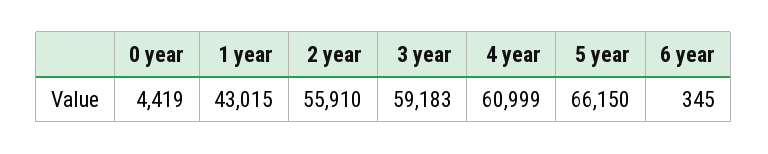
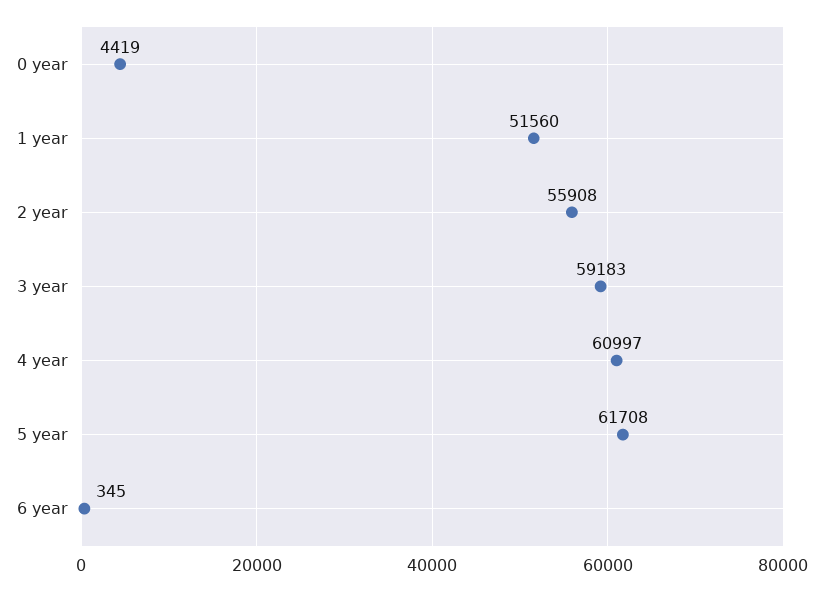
  {
    "0 year": 4419,
-   "1 year": 43015,
+   "1 year": 51560,
-   "2 year": 55910,
+   "2 year": 55908,
    "3 year": 59183,
-   "4 year": 60999,
+   "4 year": 60997,
-   "5 year": 66150,
+   "5 year": 61708,
    "6 year": 345
  }

